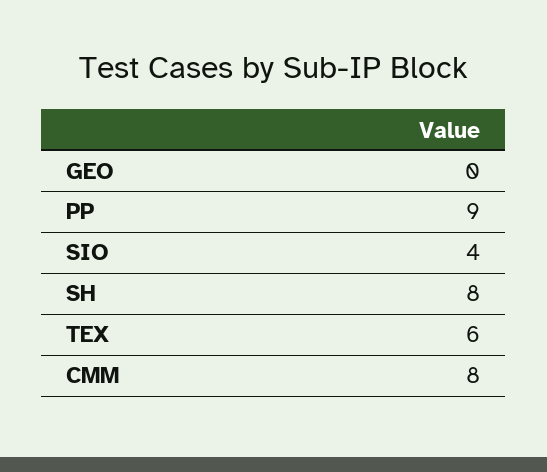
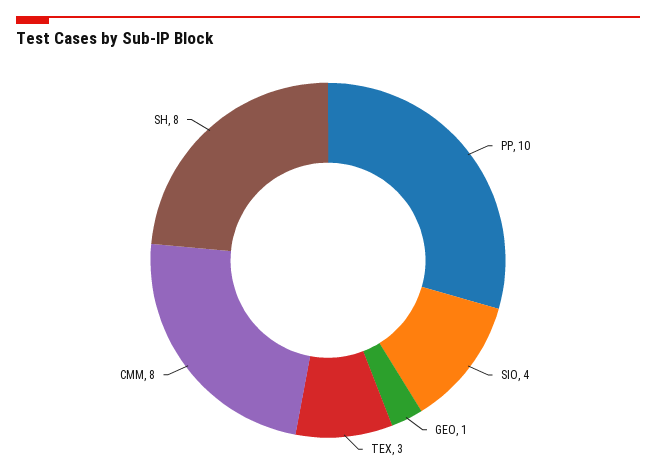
  {
-   "GEO": 0,
+   "GEO": 1,
-   "PP": 9,
+   "PP": 10,
    "SIO": 4,
    "SH": 8,
-   "TEX": 6,
+   "TEX": 3,
    "CMM": 8
  }

